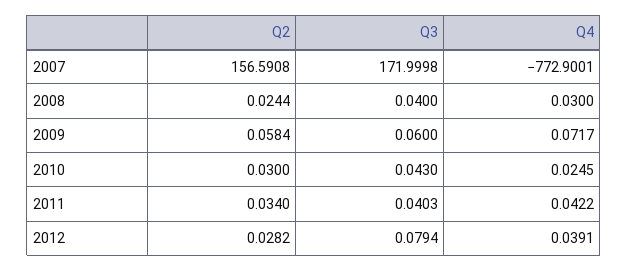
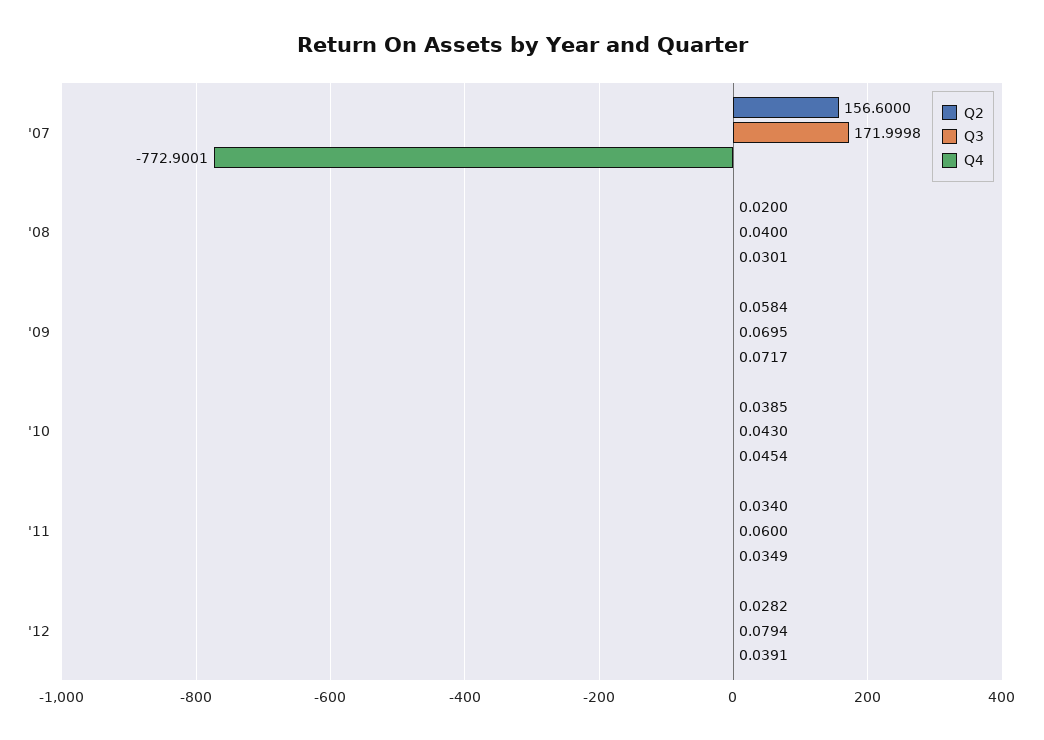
  {
    "Q2": {
-     "2007": 156.5908,
+     "2007": 156.6,
-     "2008": 0.0244,
+     "2008": 0.02,
      "2009": 0.0584,
-     "2010": 0.03,
+     "2010": 0.0385,
      "2011": 0.034,
      "2012": 0.0282
    },
    "Q3": {
      "2007": 171.9998,
      "2008": 0.04,
-     "2009": 0.06,
+     "2009": 0.0695,
      "2010": 0.043,
-     "2011": 0.0403,
+     "2011": 0.06,
      "2012": 0.0794
    },
    "Q4": {
      "2007": -772.9001,
-     "2008": 0.03,
+     "2008": 0.0301,
      "2009": 0.0717,
-     "2010": 0.0245,
+     "2010": 0.0454,
-     "2011": 0.0422,
+     "2011": 0.0349,
      "2012": 0.0391
    }
  }

